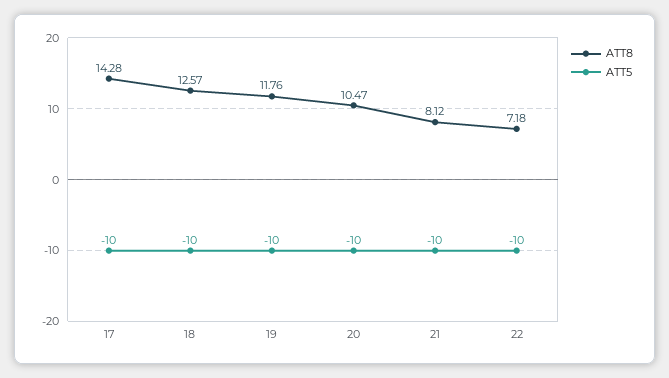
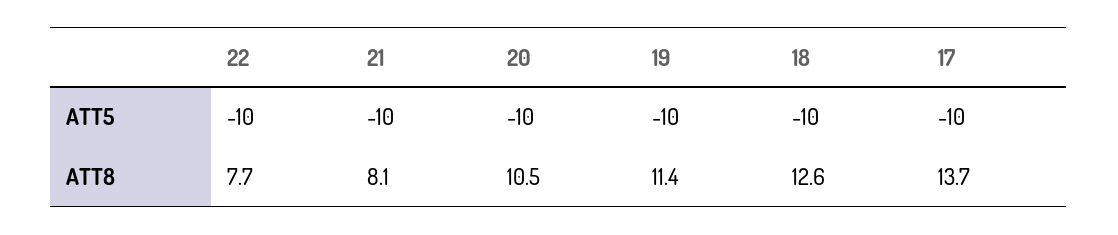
  {
    "ATT8": {
-     "17": 14.28,
+     "17": 13.7,
      "18": 12.57,
-     "19": 11.76,
+     "19": 11.4,
      "20": 10.47,
      "21": 8.12,
-     "22": 7.18
+     "22": 7.7
    },
    "ATT5": {
      "17": -10,
      "18": -10,
      "19": -10,
      "20": -10,
      "21": -10,
      "22": -10
    }
  }

